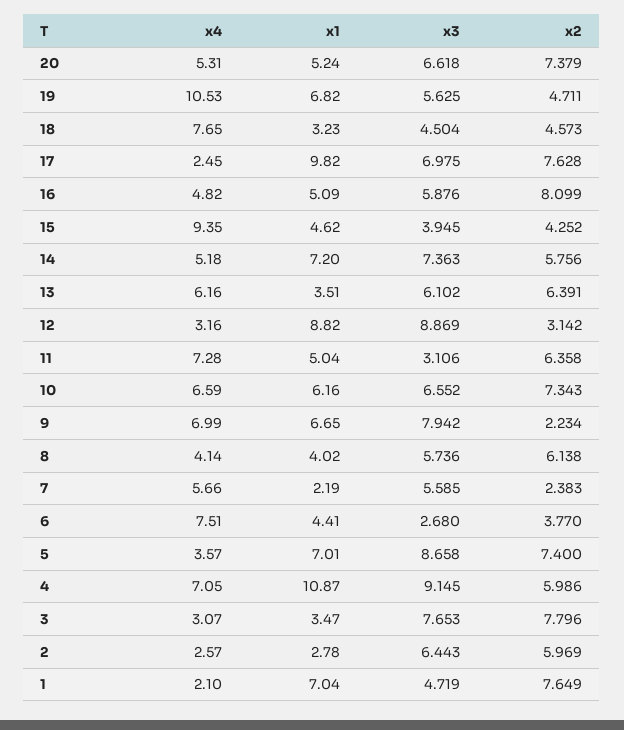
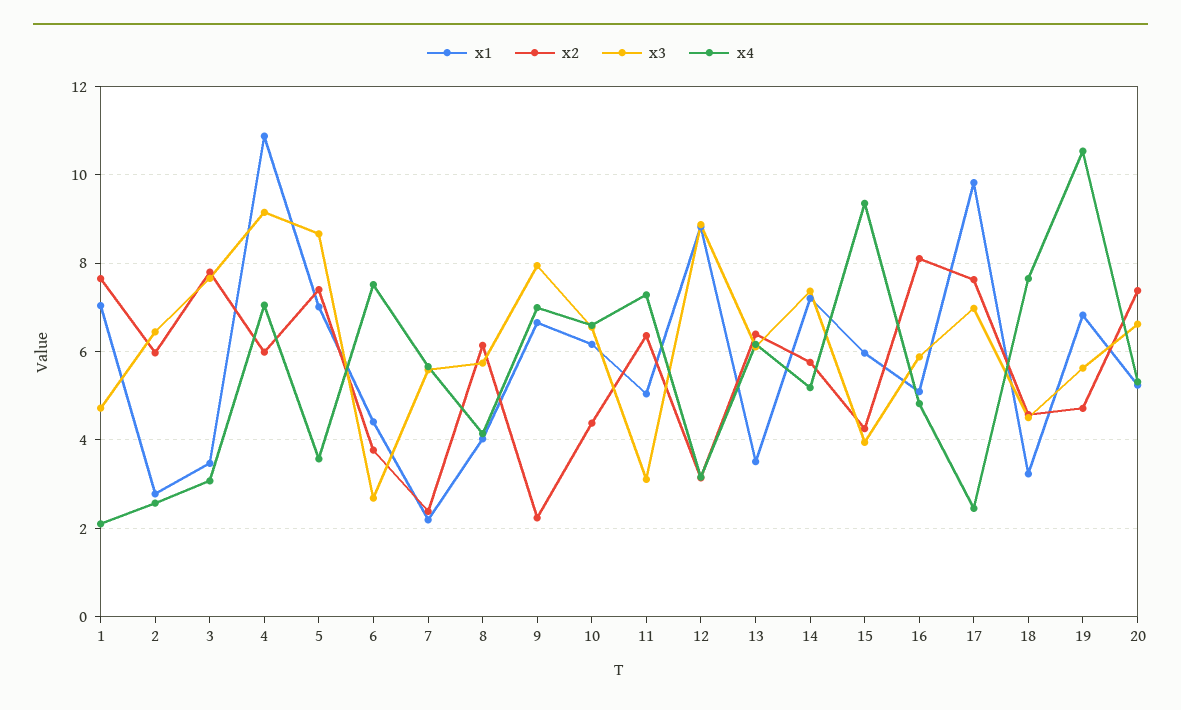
  {
    "x4": {
      "20": 5.31,
      "19": 10.53,
      "18": 7.65,
      "17": 2.45,
      "16": 4.82,
      "15": 9.35,
      "14": 5.18,
      "13": 6.16,
      "12": 3.16,
      "11": 7.28,
      "10": 6.59,
      "9": 6.99,
      "8": 4.14,
      "7": 5.66,
      "6": 7.51,
      "5": 3.57,
      "4": 7.05,
      "3": 3.07,
      "2": 2.57,
      "1": 2.1
    },
    "x1": {
      "20": 5.24,
      "19": 6.82,
      "18": 3.23,
      "17": 9.82,
      "16": 5.09,
-     "15": 4.62,
+     "15": 6,
      "14": 7.2,
      "13": 3.51,
      "12": 8.82,
      "11": 5.04,
      "10": 6.16,
      "9": 6.65,
      "8": 4.02,
      "7": 2.19,
      "6": 4.41,
      "5": 7.01,
      "4": 10.87,
      "3": 3.47,
      "2": 2.78,
      "1": 7.04
    },
    "x3": {
      "20": 6.618,
      "19": 5.625,
      "18": 4.504,
      "17": 6.975,
      "16": 5.876,
      "15": 3.945,
      "14": 7.363,
      "13": 6.102,
      "12": 8.869,
      "11": 3.106,
      "10": 6.552,
      "9": 7.942,
      "8": 5.736,
      "7": 5.585,
      "6": 2.68,
      "5": 8.658,
      "4": 9.145,
      "3": 7.653,
      "2": 6.443,
      "1": 4.719
    },
    "x2": {
      "20": 7.379,
      "19": 4.711,
      "18": 4.573,
      "17": 7.628,
      "16": 8.099,
      "15": 4.252,
      "14": 5.756,
      "13": 6.391,
      "12": 3.142,
      "11": 6.358,
-     "10": 7.343,
+     "10": 4.4,
      "9": 2.234,
      "8": 6.138,
      "7": 2.383,
      "6": 3.77,
      "5": 7.4,
      "4": 5.986,
      "3": 7.796,
      "2": 5.969,
      "1": 7.649
    }
  }

